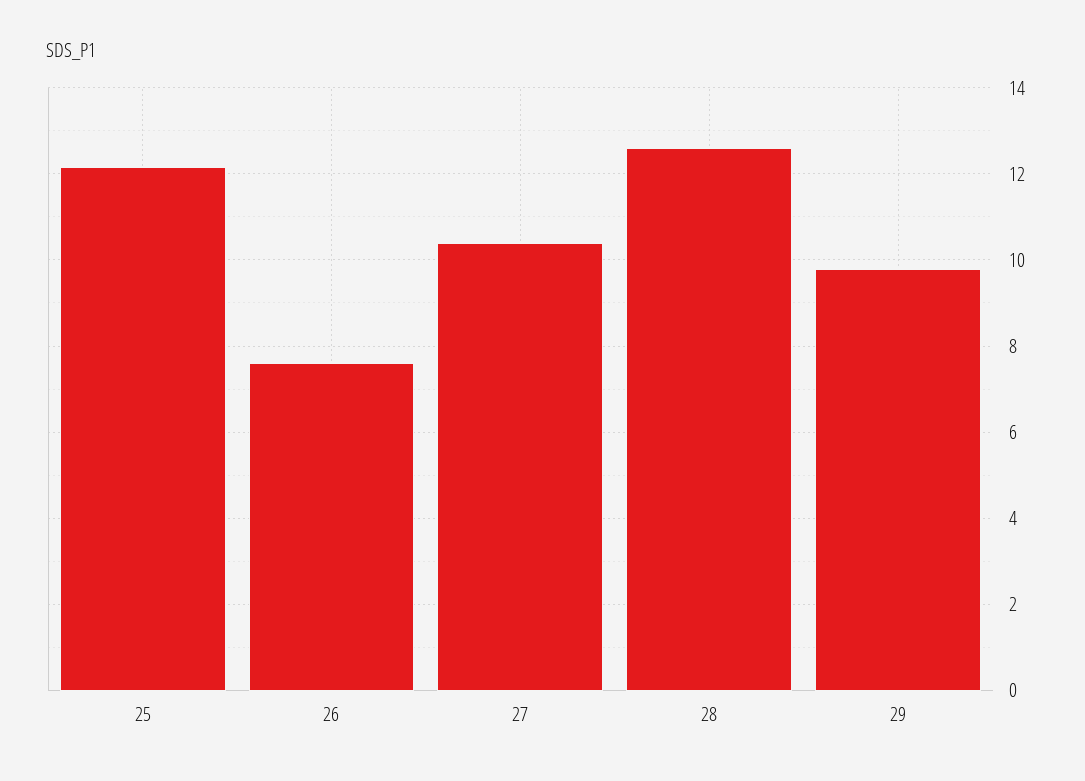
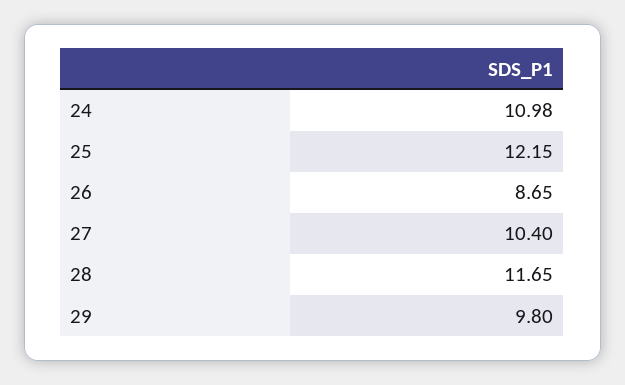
  {
    "25": 12.15,
-   "26": 7.6,
+   "26": 8.65,
    "27": 10.4,
-   "28": 12.6,
+   "28": 11.65,
-   "29": 9.8
+   "29": 9.8,
+   "24": 10.98
  }

